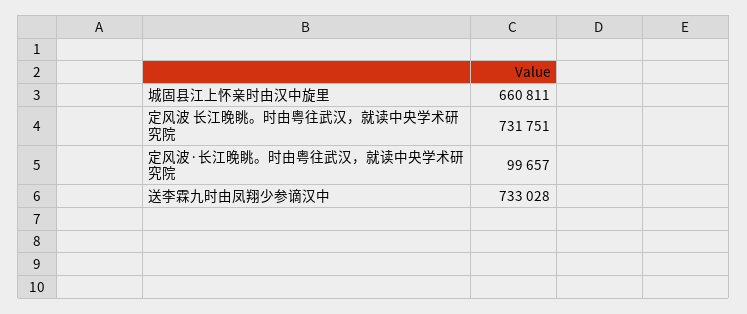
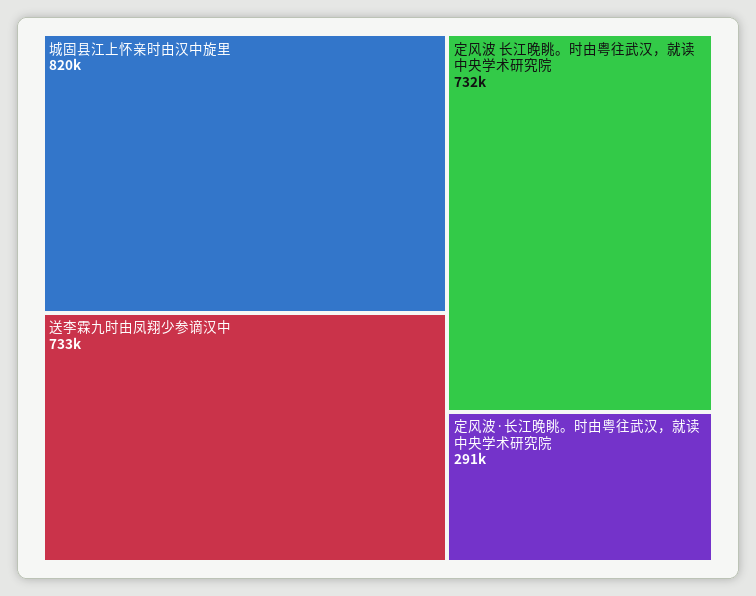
  {
-   "城固县江上怀亲时由汉中旋里": 660811,
+   "城固县江上怀亲时由汉中旋里": 820000,
    "定风波 长江晚眺。时由粤往武汉，就读中央学术研究院": 731751,
-   "定风波·长江晚眺。时由粤往武汉，就读中央学术研究院": 99657,
+   "定风波·长江晚眺。时由粤往武汉，就读中央学术研究院": 291000,
    "送李霖九时由凤翔少参谪汉中": 733028
  }

